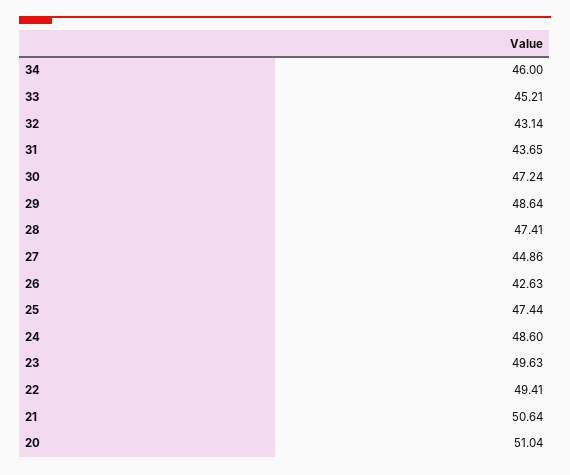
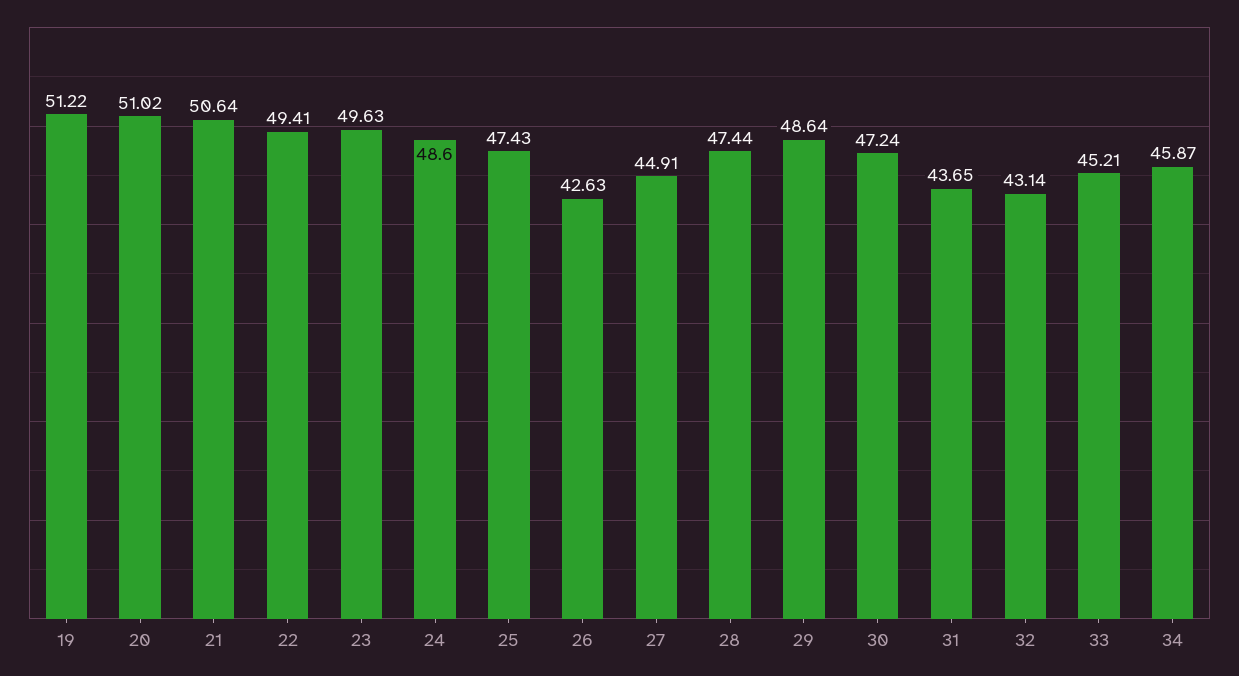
  {
-   "34": 46,
+   "34": 45.87,
    "33": 45.21,
    "32": 43.14,
    "31": 43.65,
    "30": 47.24,
    "29": 48.64,
-   "28": 47.41,
+   "28": 47.44,
-   "27": 44.86,
+   "27": 44.91,
    "26": 42.63,
-   "25": 47.44,
+   "25": 47.43,
    "24": 48.6,
    "23": 49.63,
    "22": 49.41,
    "21": 50.64,
-   "20": 51.04
+   "20": 51.02,
+   "19": 51.22
  }

